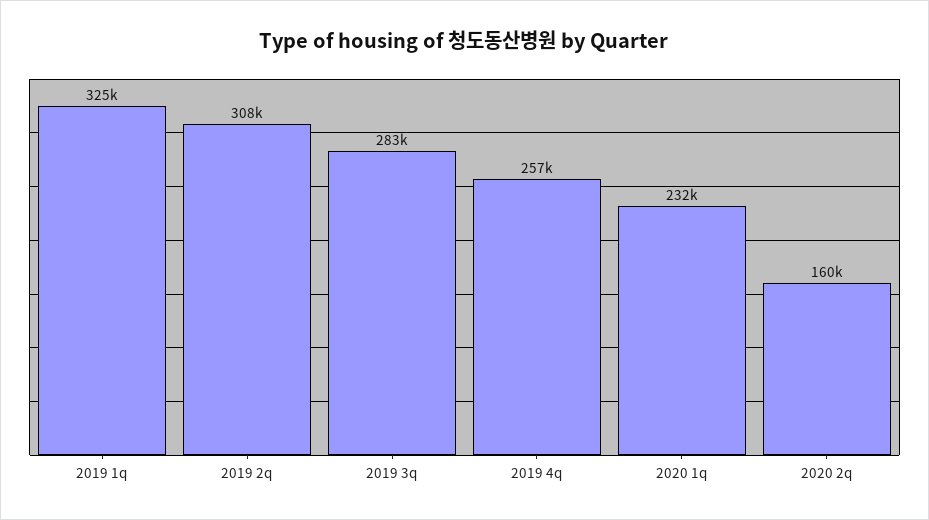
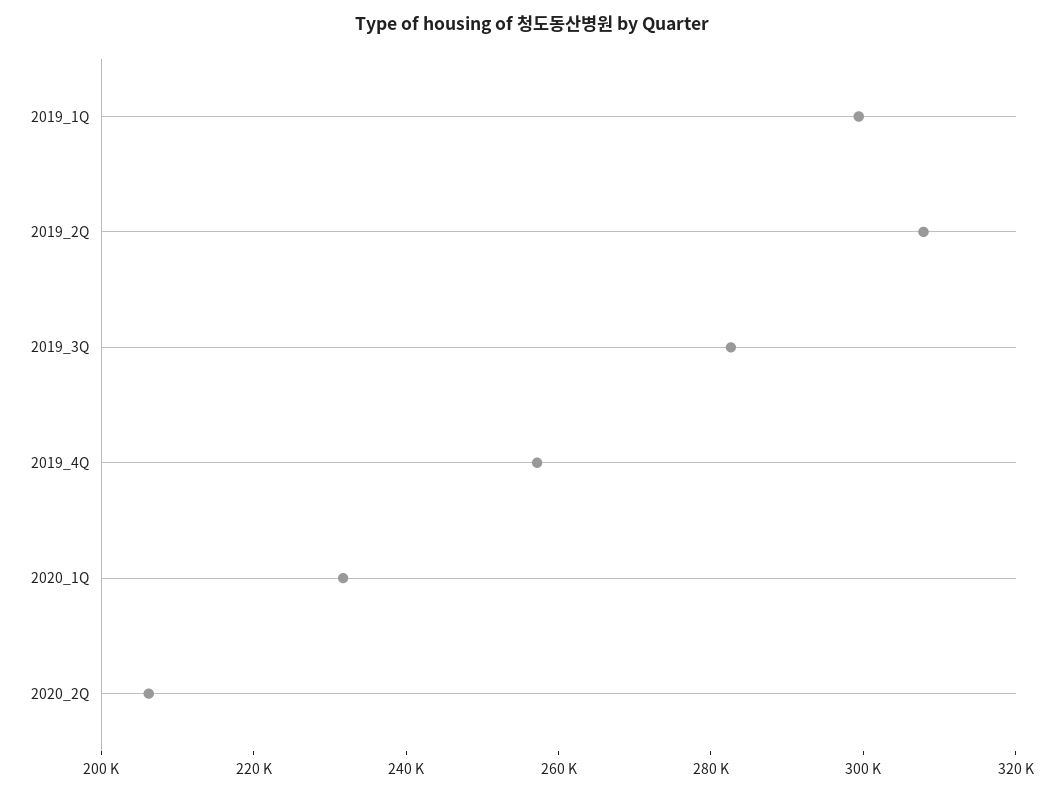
  {
-   "2019 1q": 325000,
+   "2019 1q": 300000,
    "2019 2q": 308000,
    "2019 3q": 283000,
    "2019 4q": 257000,
    "2020 1q": 232000,
-   "2020 2q": 160000
+   "2020 2q": 205000
  }

